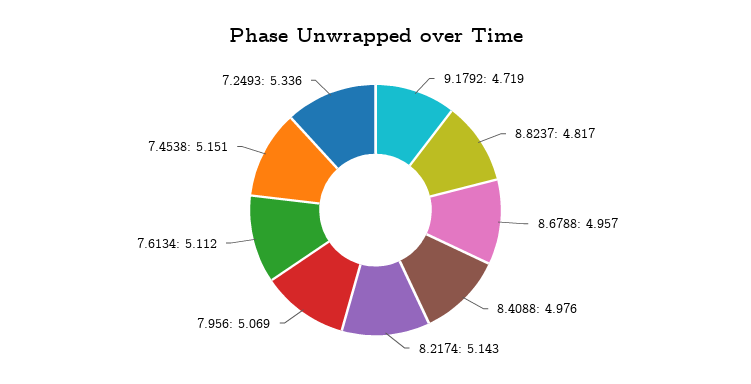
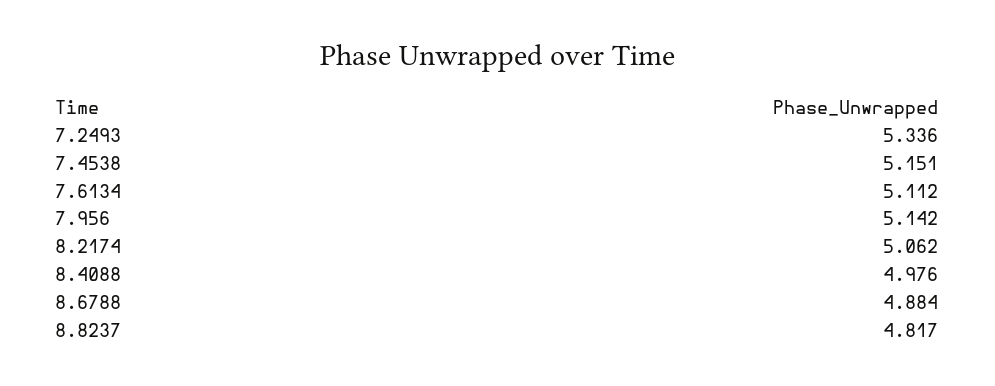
  {
-   "9.1792": 4.719,
    "8.8237": 4.817,
-   "8.6788": 4.957,
+   "8.6788": 4.884,
    "8.4088": 4.976,
-   "8.2174": 5.143,
+   "8.2174": 5.062,
-   "7.956": 5.069,
+   "7.956": 5.142,
    "7.6134": 5.112,
    "7.4538": 5.151,
    "7.2493": 5.336
  }

